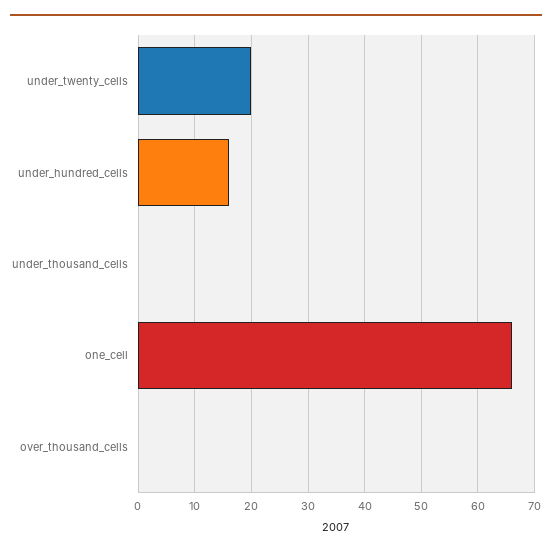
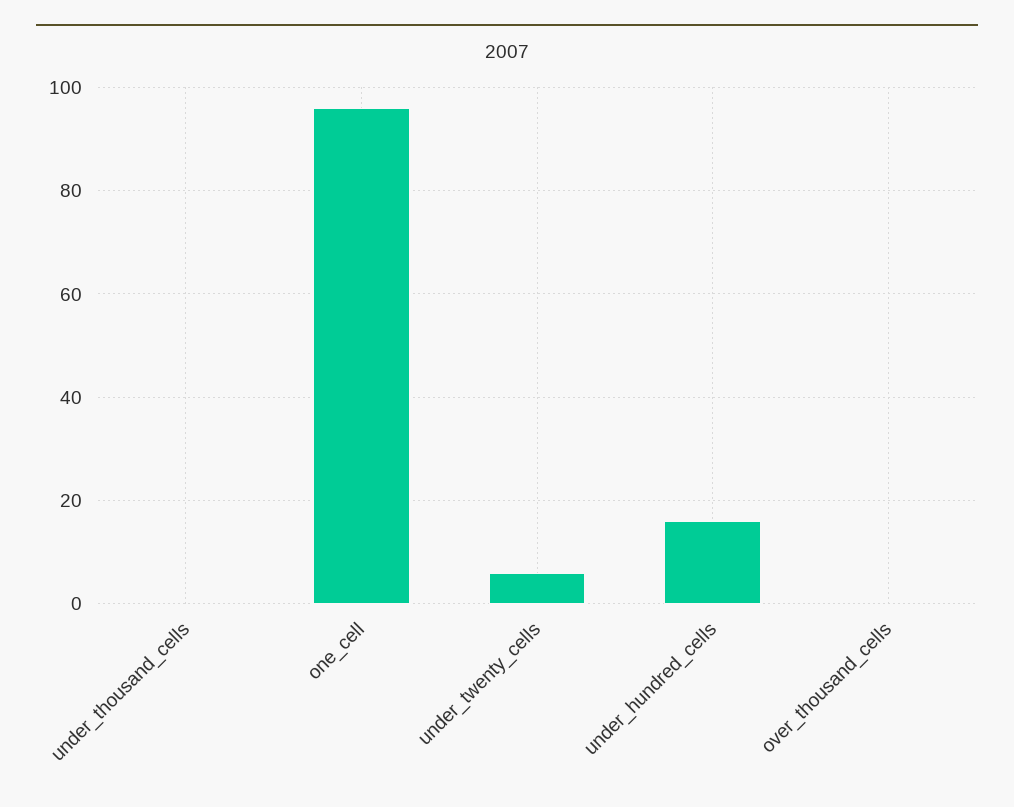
  {
-   "under_twenty_cells": 20,
+   "under_twenty_cells": 5,
    "under_hundred_cells": 15,
    "under_thousand_cells": 0,
-   "one_cell": 65,
+   "one_cell": 95,
    "over_thousand_cells": 0
  }

